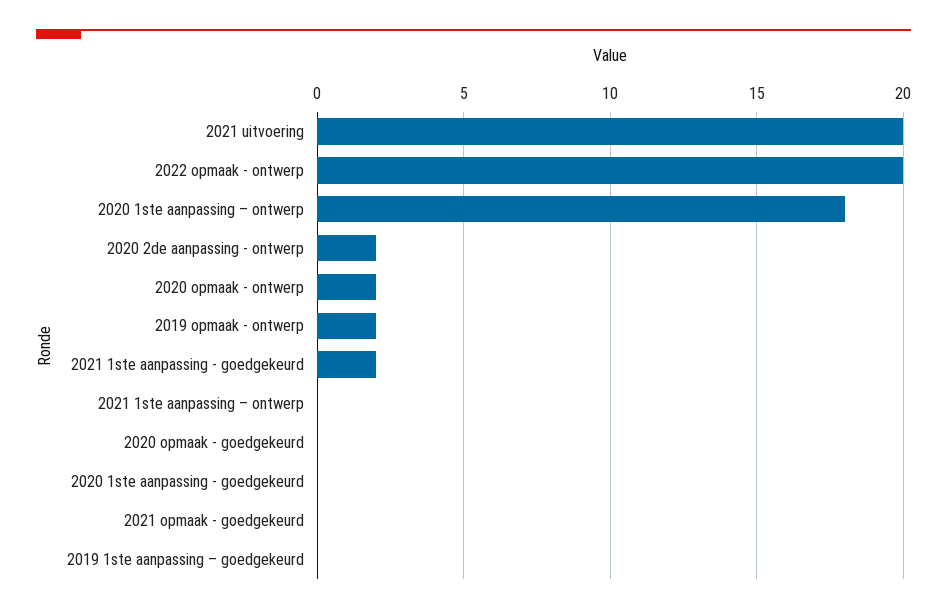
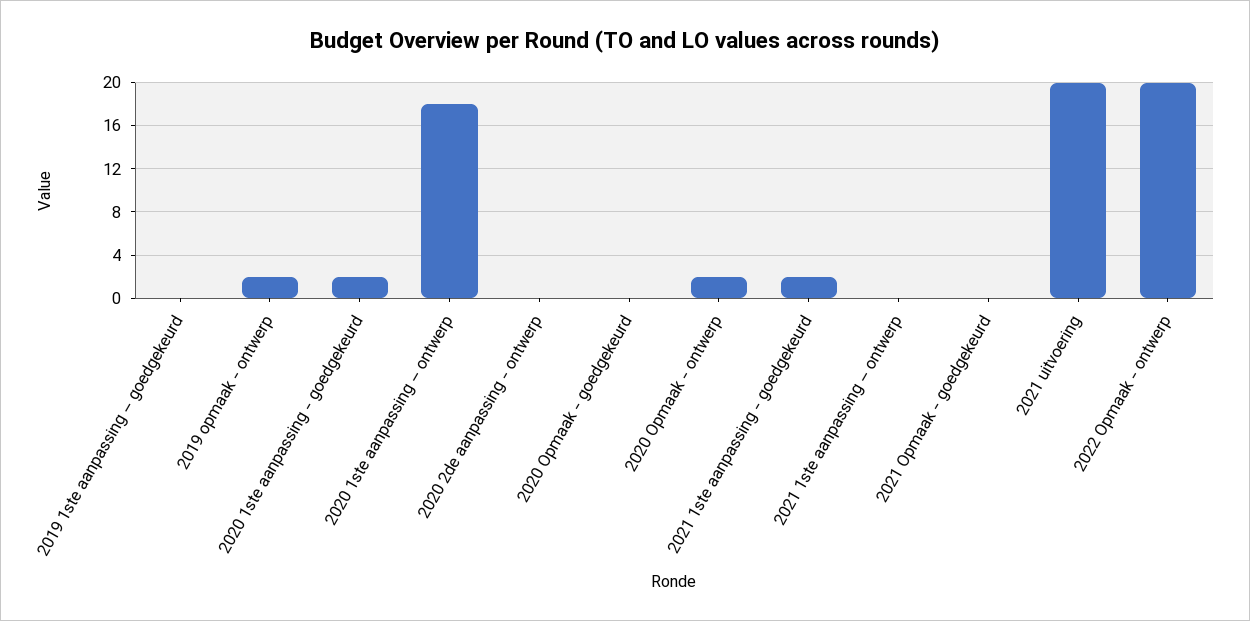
  {
    "2021 uitvoering": 20,
    "2022 opmaak - ontwerp": 20,
    "2020 1ste aanpassing – ontwerp": 18,
-   "2020 2de aanpassing - ontwerp": 2,
+   "2020 2de aanpassing - ontwerp": 0,
    "2020 opmaak - ontwerp": 2,
    "2019 opmaak - ontwerp": 2,
    "2021 1ste aanpassing - goedgekeurd": 2,
    "2021 1ste aanpassing – ontwerp": 0,
    "2020 opmaak - goedgekeurd": 0,
-   "2020 1ste aanpassing - goedgekeurd": 0,
+   "2020 1ste aanpassing - goedgekeurd": 2,
    "2021 opmaak - goedgekeurd": 0,
    "2019 1ste aanpassing – goedgekeurd": 0
  }

